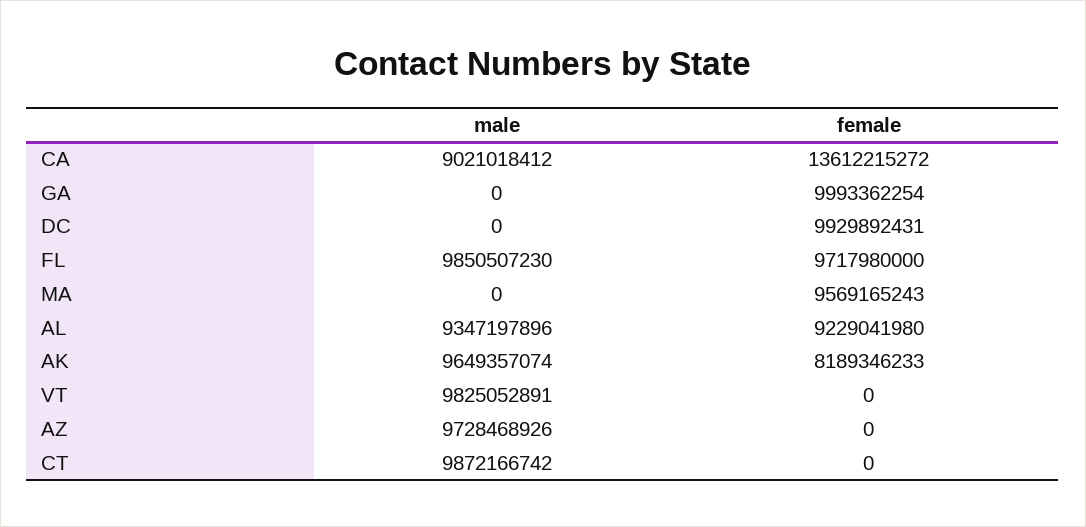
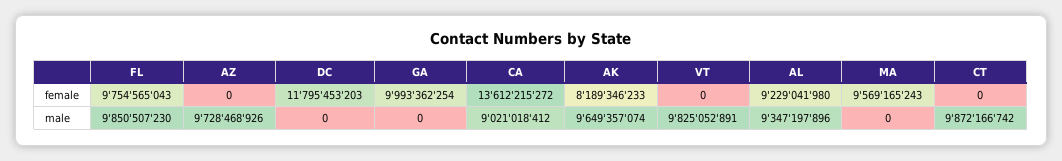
  {
    "male": {
      "CA": 9021018412,
      "GA": 0,
      "DC": 0,
      "FL": 9850507230,
      "MA": 0,
      "AL": 9347197896,
      "AK": 9649357074,
      "VT": 9825052891,
      "AZ": 9728468926,
      "CT": 9872166742
    },
    "female": {
      "CA": 13612215272,
      "GA": 9993362254,
-     "DC": 9929892431,
+     "DC": 11795453203,
-     "FL": 9717980000,
+     "FL": 9754565043,
      "MA": 9569165243,
      "AL": 9229041980,
      "AK": 8189346233,
      "VT": 0,
      "AZ": 0,
      "CT": 0
    }
  }

